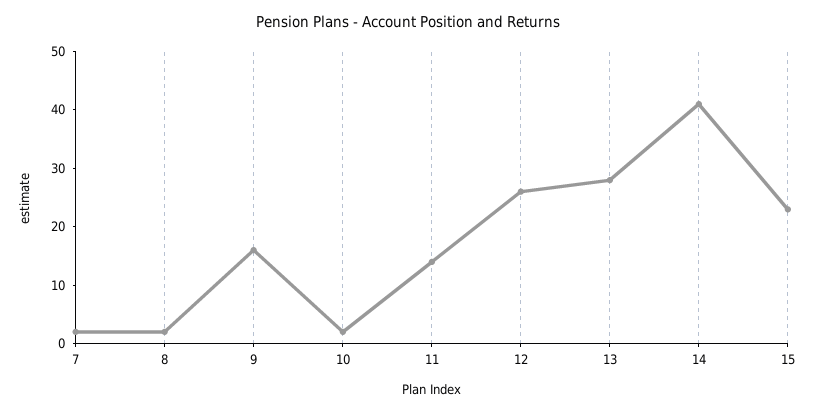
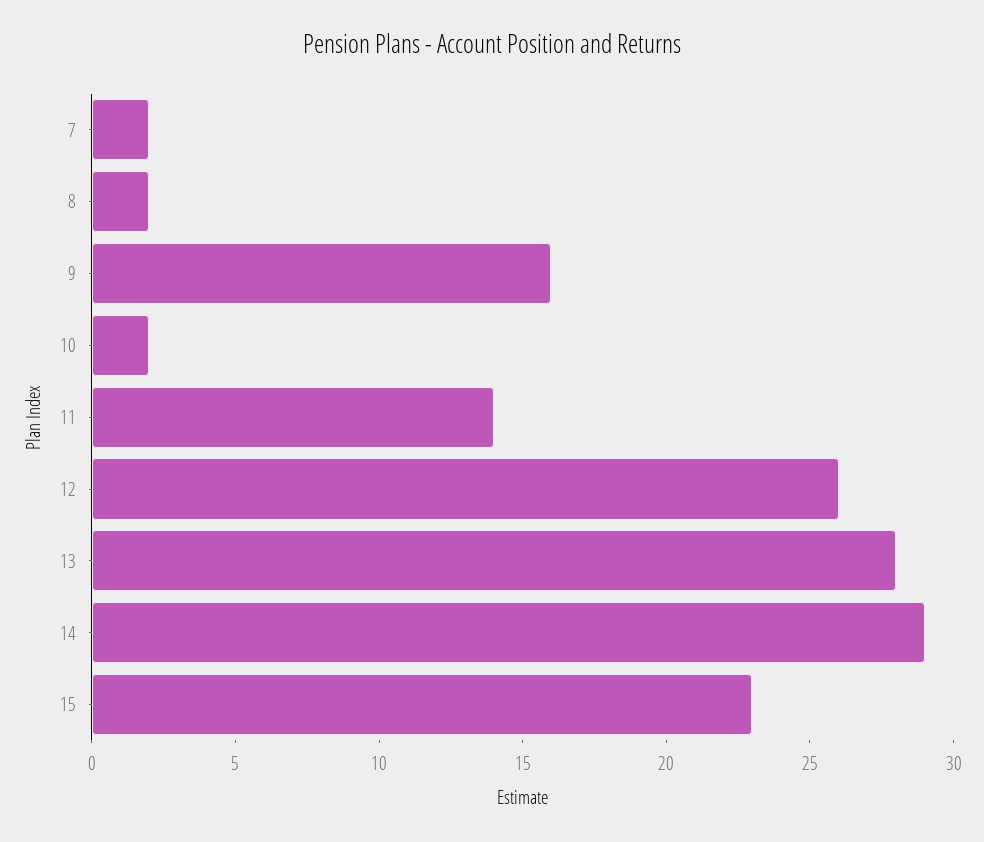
  {
    "7": 2,
    "8": 2,
    "9": 16,
    "10": 2,
    "11": 14,
    "12": 26,
    "13": 28,
-   "14": 40,
+   "14": 29,
    "15": 23
  }

